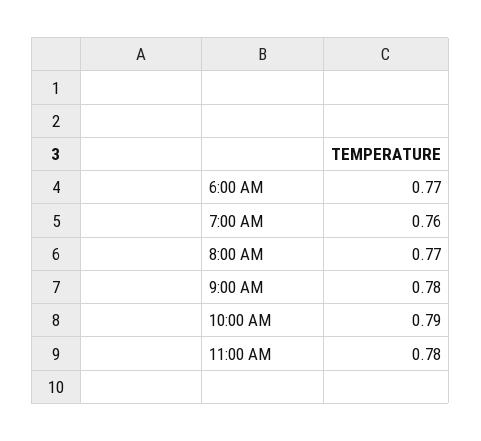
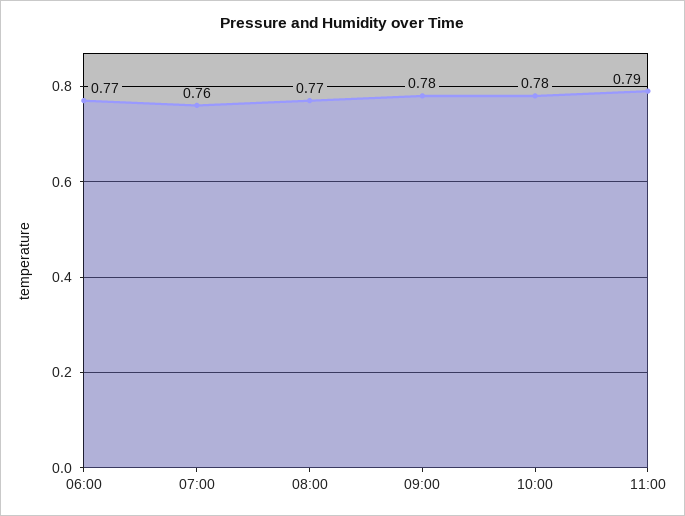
  {
    "6:00 AM": 0.77,
    "7:00 AM": 0.76,
    "8:00 AM": 0.77,
    "9:00 AM": 0.78,
-   "10:00 AM": 0.79,
+   "10:00 AM": 0.78,
-   "11:00 AM": 0.78
+   "11:00 AM": 0.79
  }

